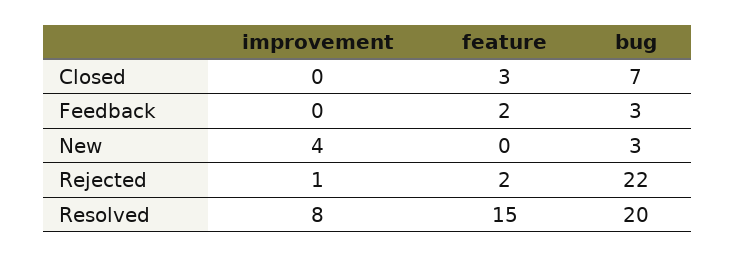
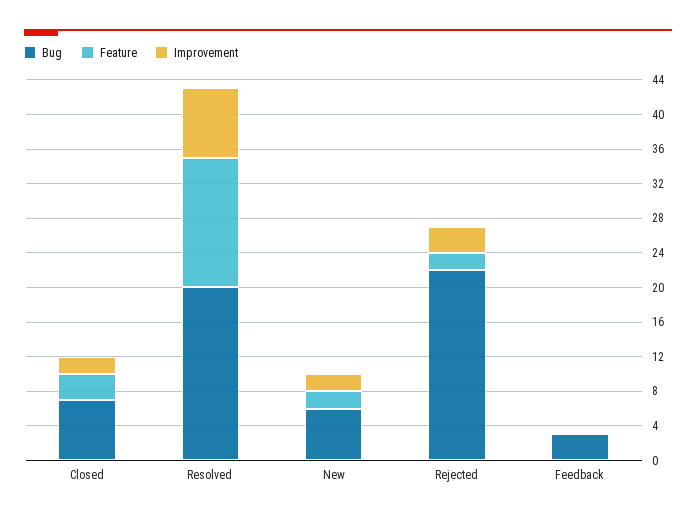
  {
    "improvement": {
-     "Closed": 0,
+     "Closed": 2,
      "Feedback": 0,
-     "New": 4,
+     "New": 2,
-     "Rejected": 1,
+     "Rejected": 3,
      "Resolved": 8
    },
    "feature": {
      "Closed": 3,
-     "Feedback": 2,
+     "Feedback": 0,
-     "New": 0,
+     "New": 2,
      "Rejected": 2,
      "Resolved": 15
    },
    "bug": {
      "Closed": 7,
      "Feedback": 3,
-     "New": 3,
+     "New": 6,
      "Rejected": 22,
      "Resolved": 20
    }
  }

